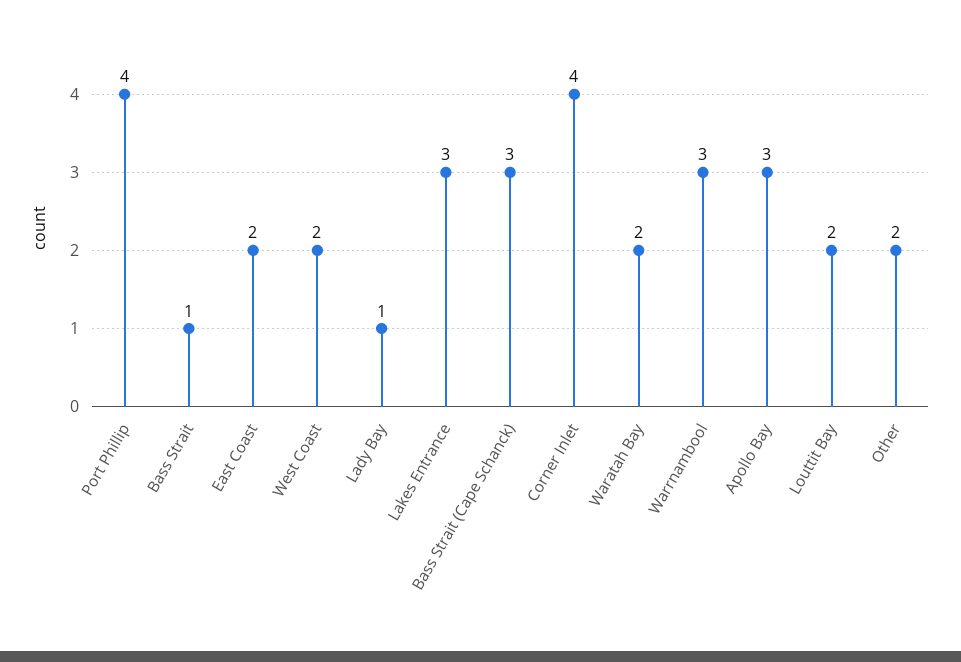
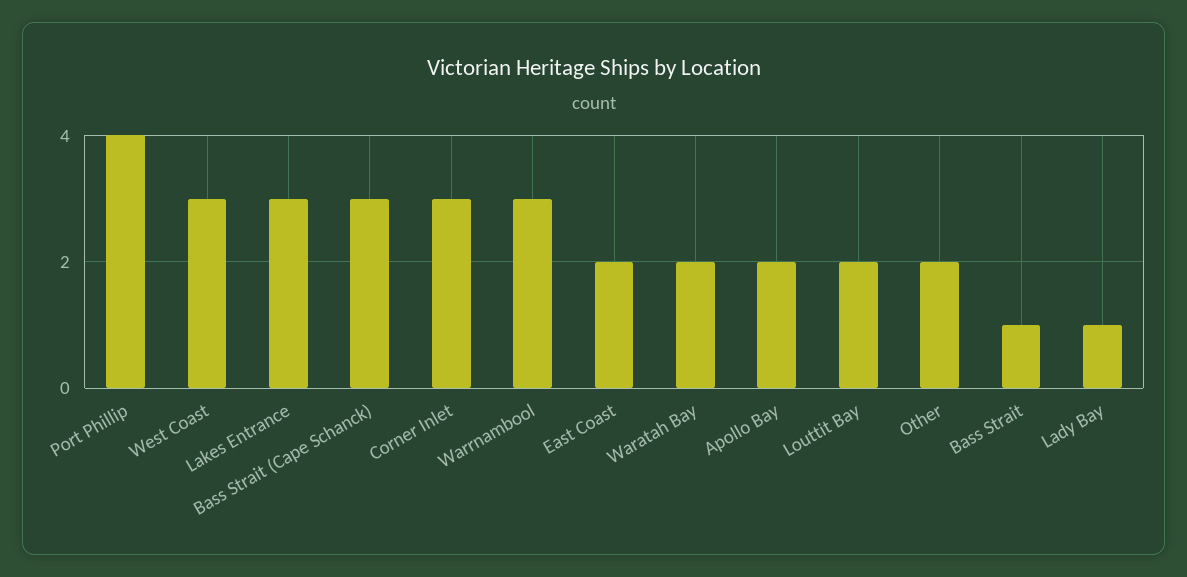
  {
    "Port Phillip": 4,
    "Bass Strait": 1,
    "East Coast": 2,
-   "West Coast": 2,
+   "West Coast": 3,
    "Lady Bay": 1,
    "Lakes Entrance": 3,
    "Bass Strait (Cape Schanck)": 3,
-   "Corner Inlet": 4,
+   "Corner Inlet": 3,
    "Waratah Bay": 2,
    "Warrnambool": 3,
-   "Apollo Bay": 3,
+   "Apollo Bay": 2,
    "Louttit Bay": 2,
    "Other": 2
  }

